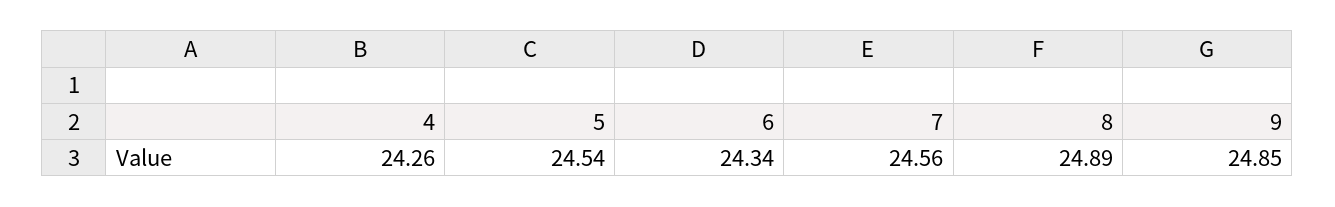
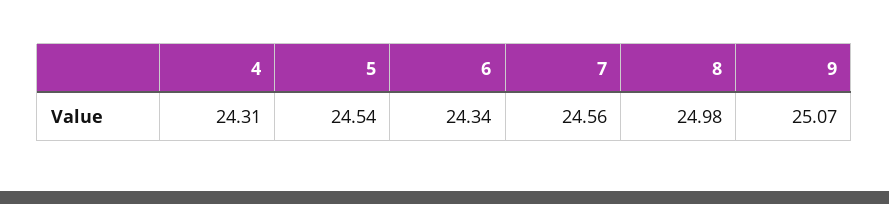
  {
-   "4": 24.26,
+   "4": 24.31,
    "5": 24.54,
    "6": 24.34,
    "7": 24.56,
-   "8": 24.89,
+   "8": 24.98,
-   "9": 24.85
+   "9": 25.07
  }

